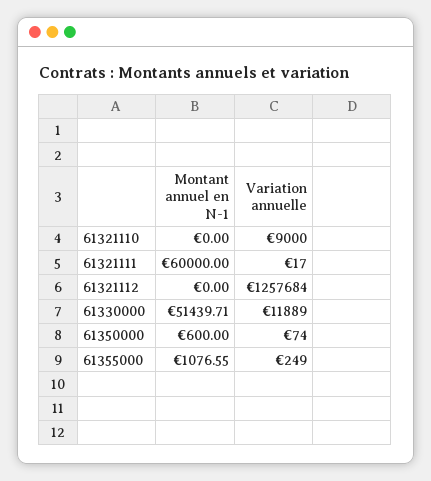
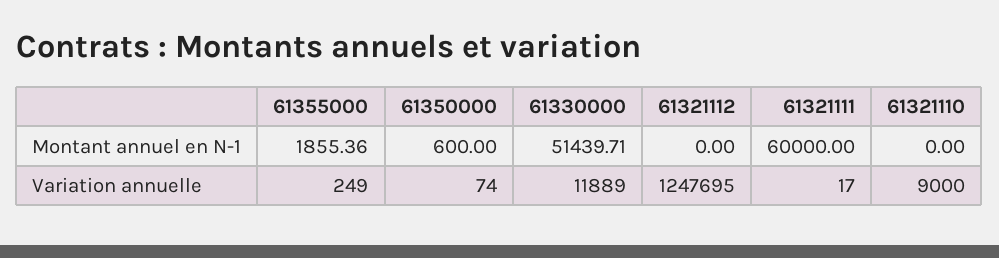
  {
    "Montant annuel en N-1": {
      "61321110": 0,
      "61321111": 60000,
      "61321112": 0,
      "61330000": 51439.71,
      "61350000": 600,
-     "61355000": 1076.55
+     "61355000": 1855.36
    },
    "Variation annuelle": {
      "61321110": 9000,
      "61321111": 17,
-     "61321112": 1257684,
+     "61321112": 1247695,
      "61330000": 11889,
      "61350000": 74,
      "61355000": 249
    }
  }

